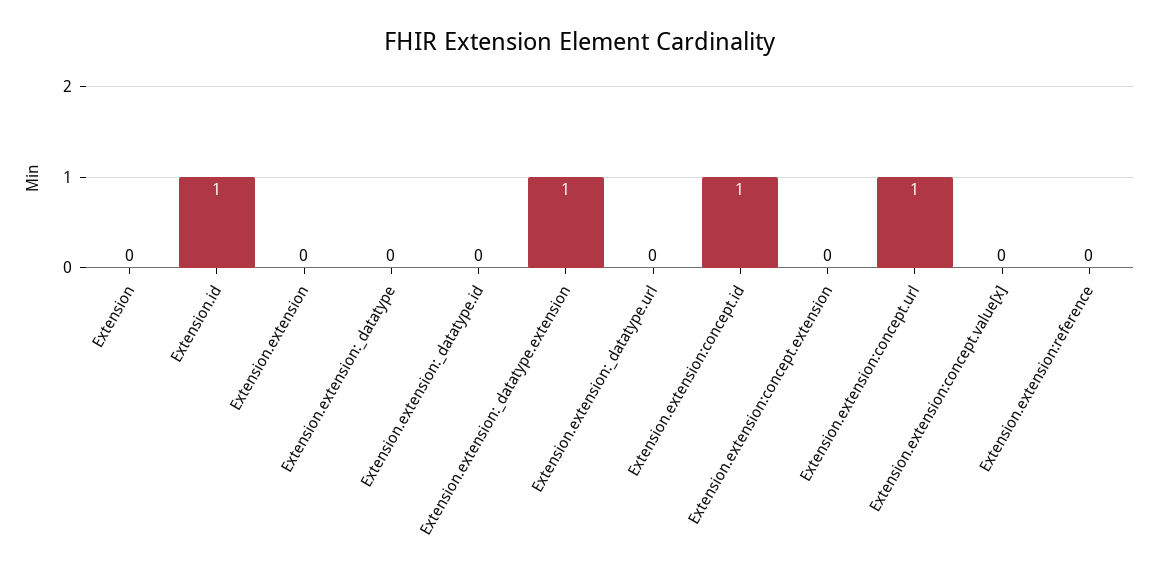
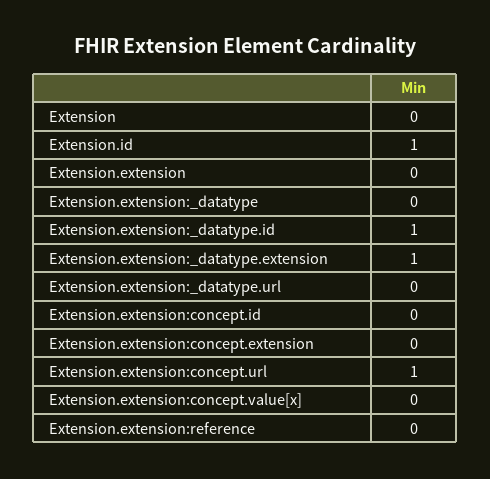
  {
    "Extension": 0,
    "Extension.id": 1,
    "Extension.extension": 0,
    "Extension.extension:_datatype": 0,
-   "Extension.extension:_datatype.id": 0,
+   "Extension.extension:_datatype.id": 1,
    "Extension.extension:_datatype.extension": 1,
    "Extension.extension:_datatype.url": 0,
-   "Extension.extension:concept.id": 1,
+   "Extension.extension:concept.id": 0,
    "Extension.extension:concept.extension": 0,
    "Extension.extension:concept.url": 1,
    "Extension.extension:concept.value[x]": 0,
    "Extension.extension:reference": 0
  }

